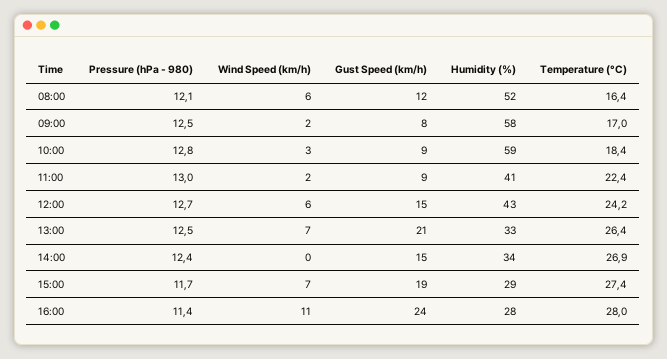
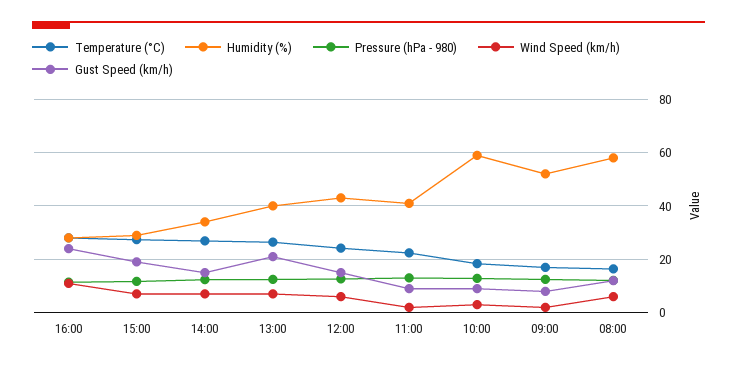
  {
    "Pressure (hPa - 980)": {
      "08:00": 12.1,
      "09:00": 12.5,
      "10:00": 12.8,
      "11:00": 13,
      "12:00": 12.7,
      "13:00": 12.5,
      "14:00": 12.4,
      "15:00": 11.7,
      "16:00": 11.4
    },
    "Wind Speed (km/h)": {
      "08:00": 6,
      "09:00": 2,
      "10:00": 3,
      "11:00": 2,
      "12:00": 6,
      "13:00": 7,
-     "14:00": 0,
+     "14:00": 7.5,
      "15:00": 7,
      "16:00": 11
    },
    "Gust Speed (km/h)": {
      "08:00": 12,
      "09:00": 8,
      "10:00": 9,
      "11:00": 9,
      "12:00": 15,
      "13:00": 21,
      "14:00": 15,
      "15:00": 19,
      "16:00": 24
    },
    "Humidity (%)": {
-     "08:00": 52,
+     "08:00": 57.5,
-     "09:00": 58,
+     "09:00": 52.5,
      "10:00": 59,
      "11:00": 41,
      "12:00": 43,
-     "13:00": 33,
+     "13:00": 40,
      "14:00": 34,
      "15:00": 29,
      "16:00": 28
    },
    "Temperature (°C)": {
      "08:00": 16.4,
      "09:00": 17,
      "10:00": 18.4,
      "11:00": 22.4,
      "12:00": 24.2,
      "13:00": 26.4,
      "14:00": 26.9,
      "15:00": 27.4,
      "16:00": 28
    }
  }

